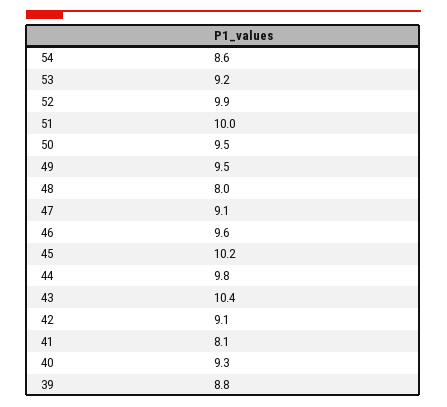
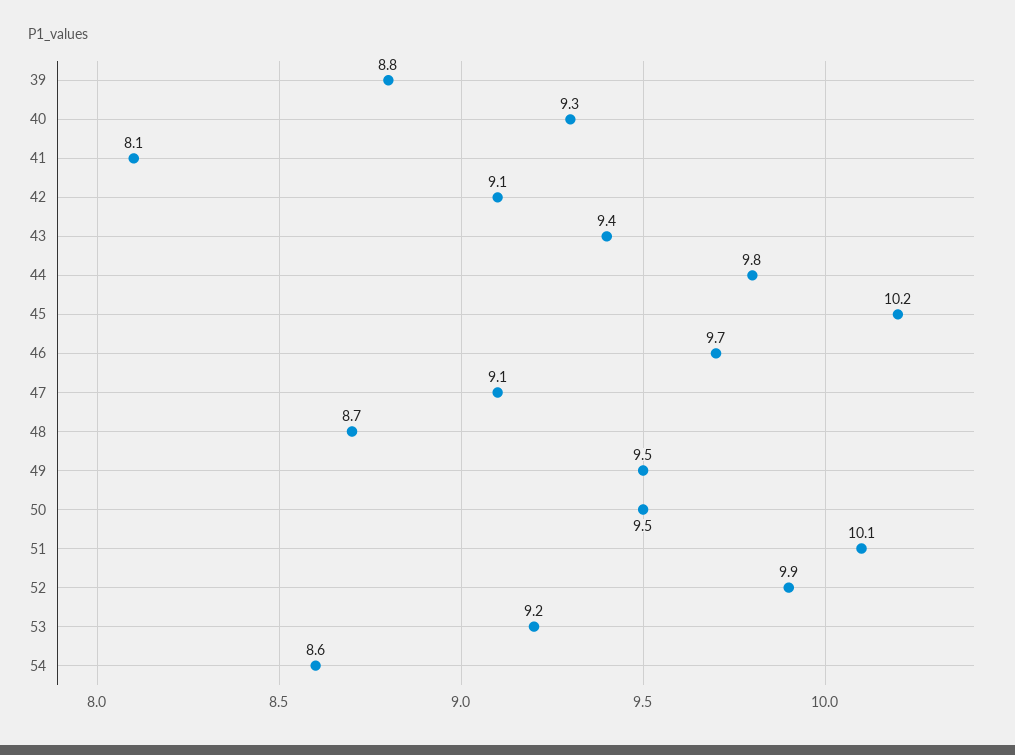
  {
    "54": 8.6,
    "53": 9.2,
    "52": 9.9,
-   "51": 10,
+   "51": 10.1,
    "50": 9.5,
    "49": 9.5,
-   "48": 8,
+   "48": 8.7,
    "47": 9.1,
-   "46": 9.6,
+   "46": 9.7,
    "45": 10.2,
    "44": 9.8,
-   "43": 10.4,
+   "43": 9.4,
    "42": 9.1,
    "41": 8.1,
    "40": 9.3,
    "39": 8.8
  }

